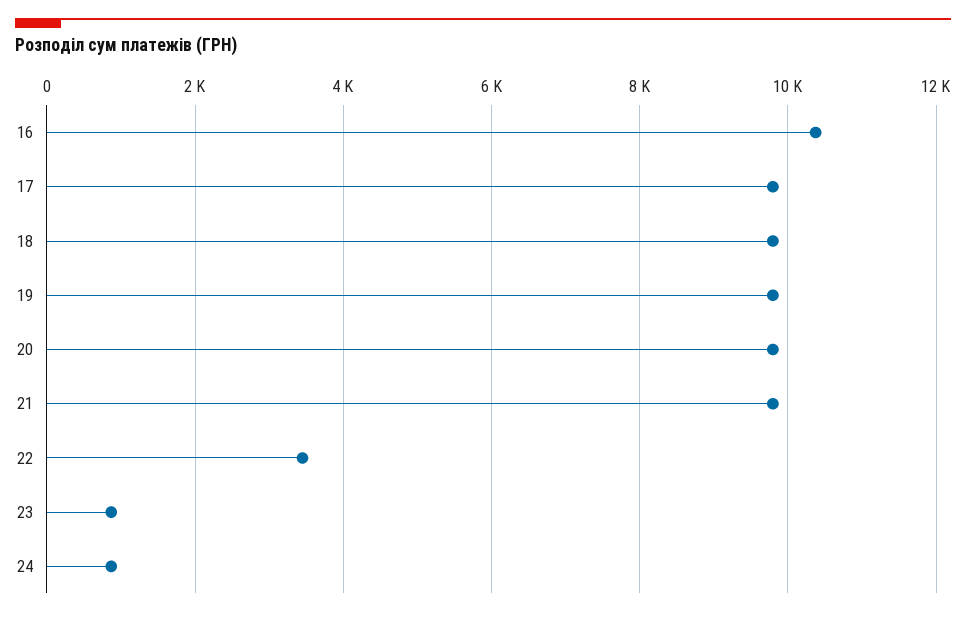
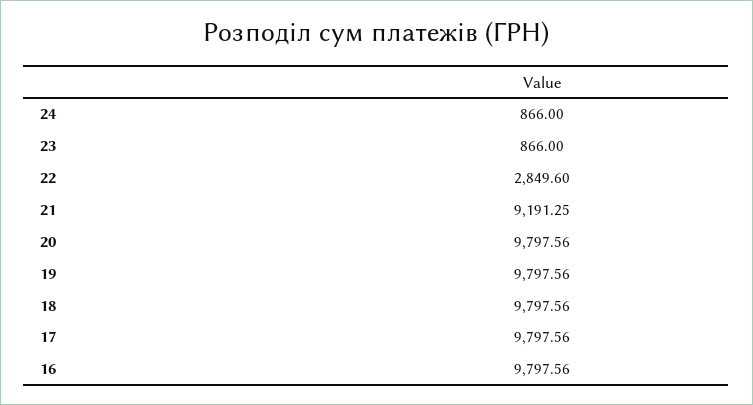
  {
-   "16": 10400,
+   "16": 9797.56,
    "17": 9797.56,
    "18": 9797.56,
    "19": 9797.56,
    "20": 9797.56,
-   "21": 9800,
+   "21": 9191.25,
-   "22": 3400,
+   "22": 2849.6,
    "23": 866,
    "24": 866
  }

